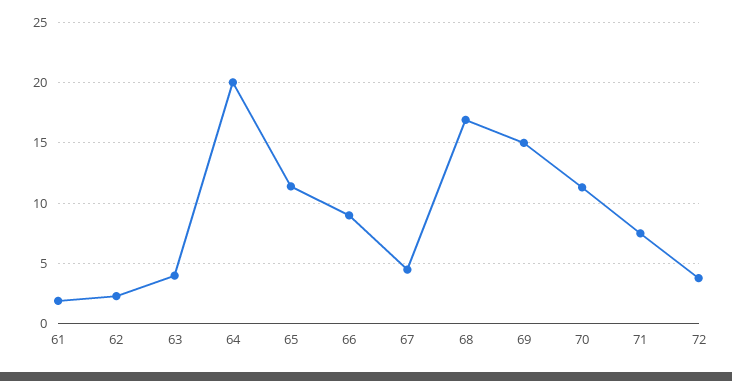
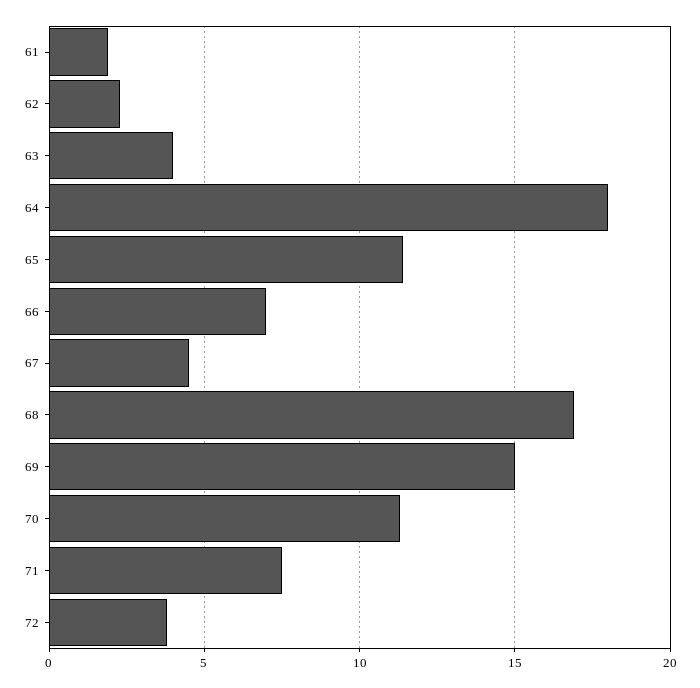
  {
    "61": 2,
    "62": 2.5,
    "63": 4,
-   "64": 20,
+   "64": 18,
    "65": 11.5,
-   "66": 9,
+   "66": 7,
    "67": 4.5,
    "68": 17,
    "69": 15,
    "70": 11.5,
    "71": 7.5,
    "72": 4
  }

